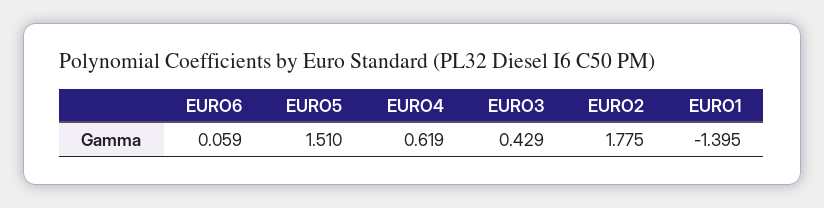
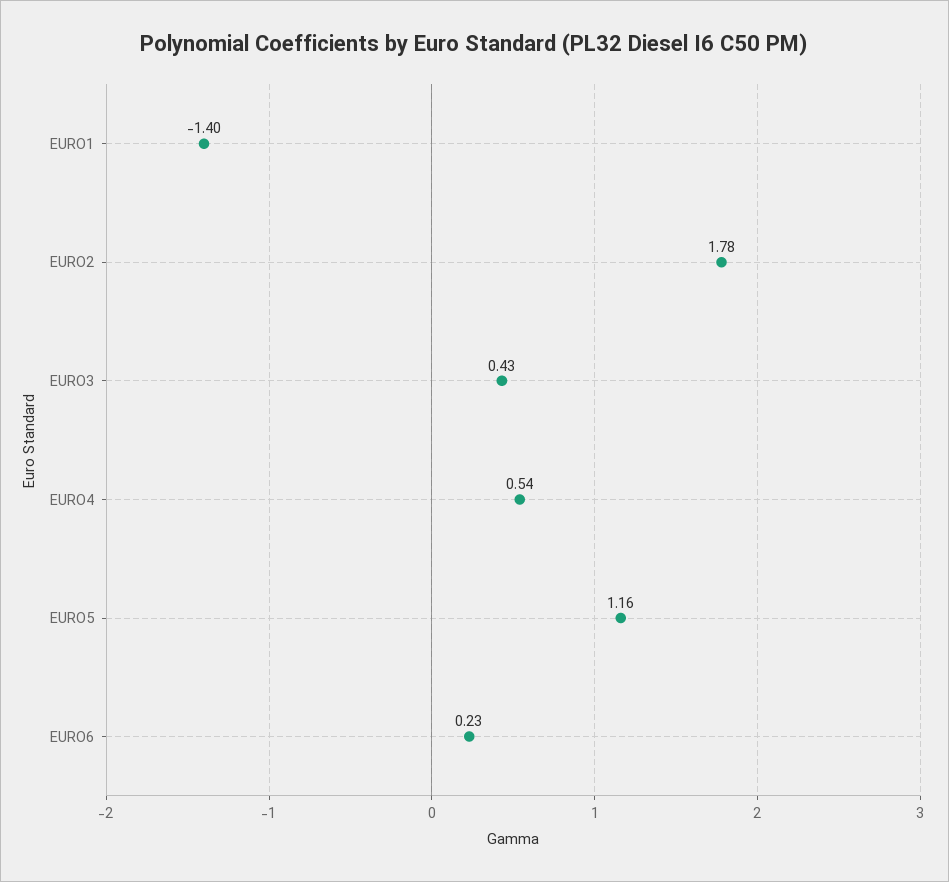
  {
-   "EURO6": 0.059,
+   "EURO6": 0.23,
-   "EURO5": 1.51,
+   "EURO5": 1.16,
-   "EURO4": 0.619,
+   "EURO4": 0.54,
    "EURO3": 0.429,
    "EURO2": 1.775,
    "EURO1": -1.395
  }

